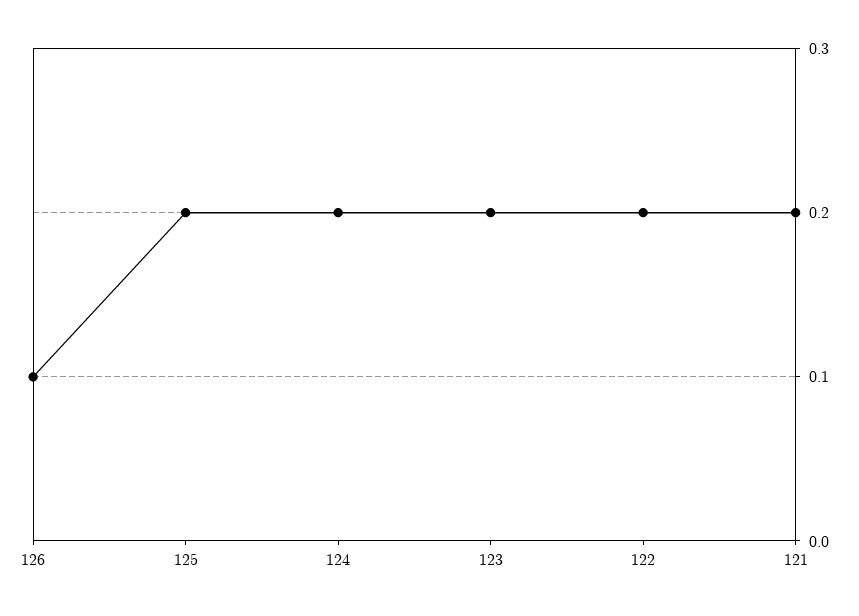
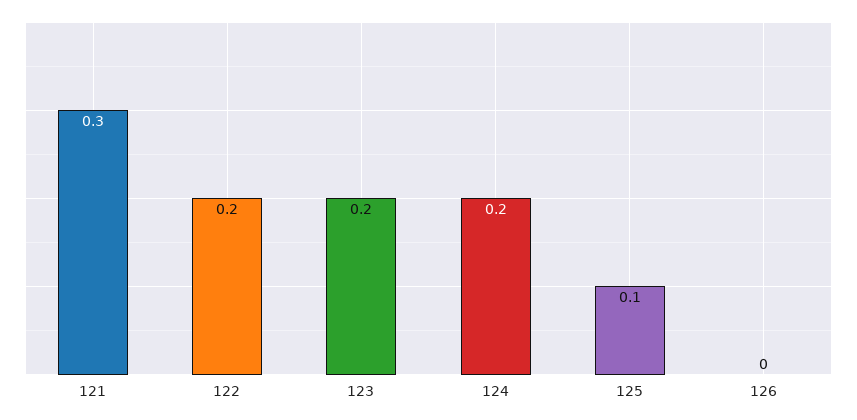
  {
-   "126": 0.1,
+   "126": 0,
-   "125": 0.2,
+   "125": 0.1,
    "124": 0.2,
    "123": 0.2,
    "122": 0.2,
-   "121": 0.2
+   "121": 0.3
  }

